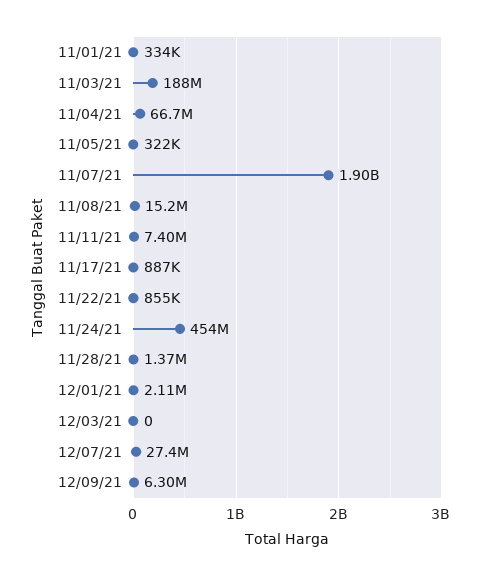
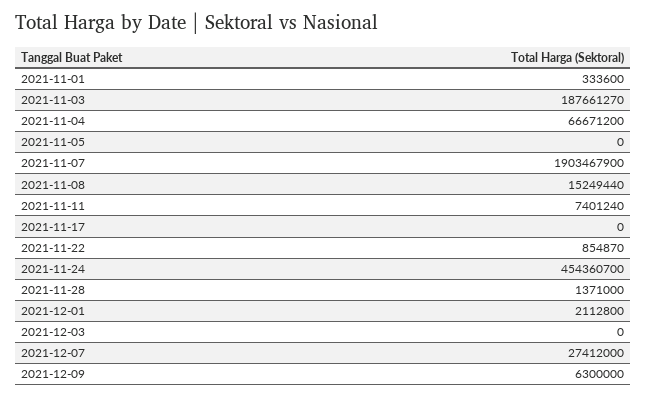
  {
    "11/01/21": 333600,
    "11/03/21": 187661270,
    "11/04/21": 66671200,
-   "11/05/21": 322000,
+   "11/05/21": 0,
    "11/07/21": 1903467900,
    "11/08/21": 15249440,
    "11/11/21": 7401240,
-   "11/17/21": 887000,
+   "11/17/21": 0,
    "11/22/21": 854870,
    "11/24/21": 454360700,
    "11/28/21": 1371000,
    "12/01/21": 2112800,
    "12/03/21": 0,
    "12/07/21": 27412000,
    "12/09/21": 6300000
  }

